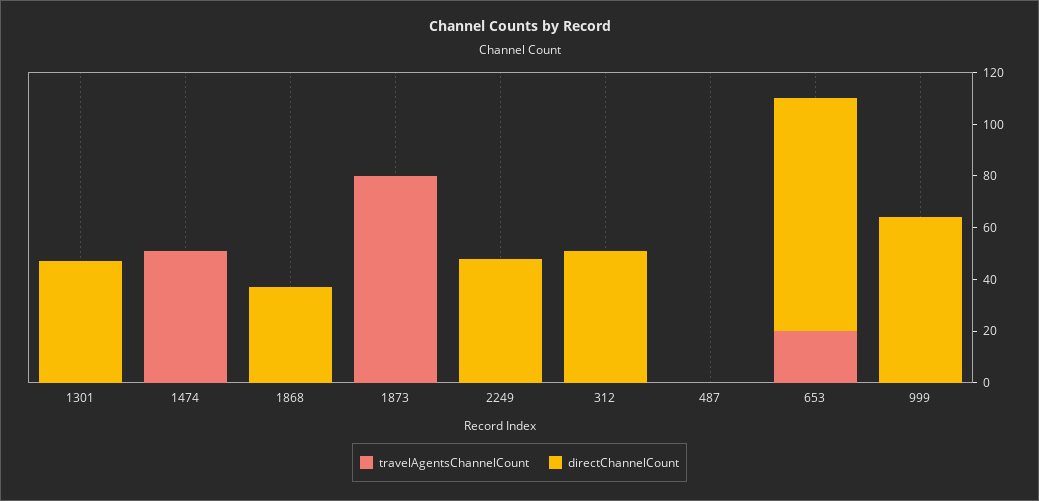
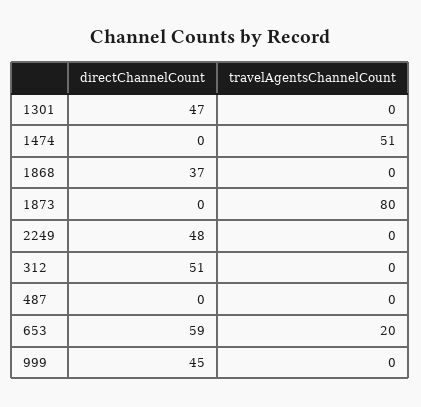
  {
    "travelAgentsChannelCount": {
      "1301": 0,
      "1474": 51,
      "1868": 0,
      "1873": 80,
      "2249": 0,
      "312": 0,
      "487": 0,
      "653": 20,
      "999": 0
    },
    "directChannelCount": {
      "1301": 47,
      "1474": 0,
      "1868": 37,
      "1873": 0,
      "2249": 48,
      "312": 51,
      "487": 0,
-     "653": 90,
+     "653": 59,
-     "999": 65
+     "999": 45
    }
  }

